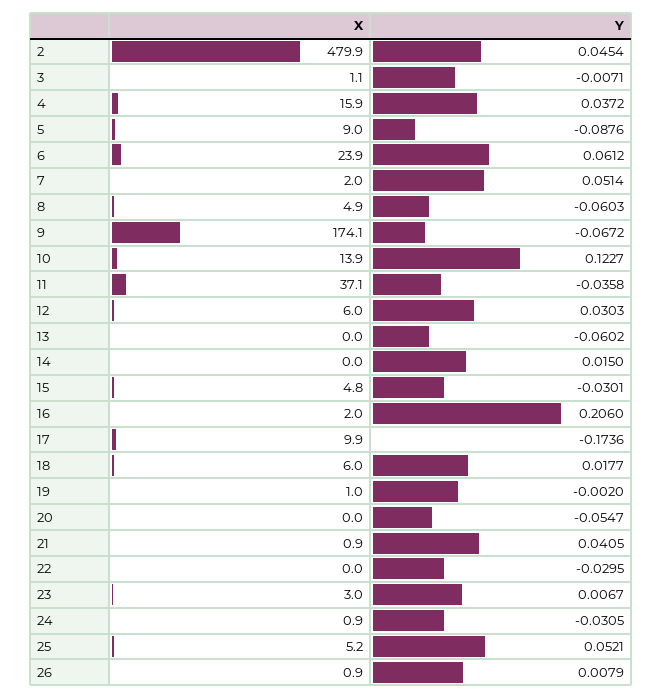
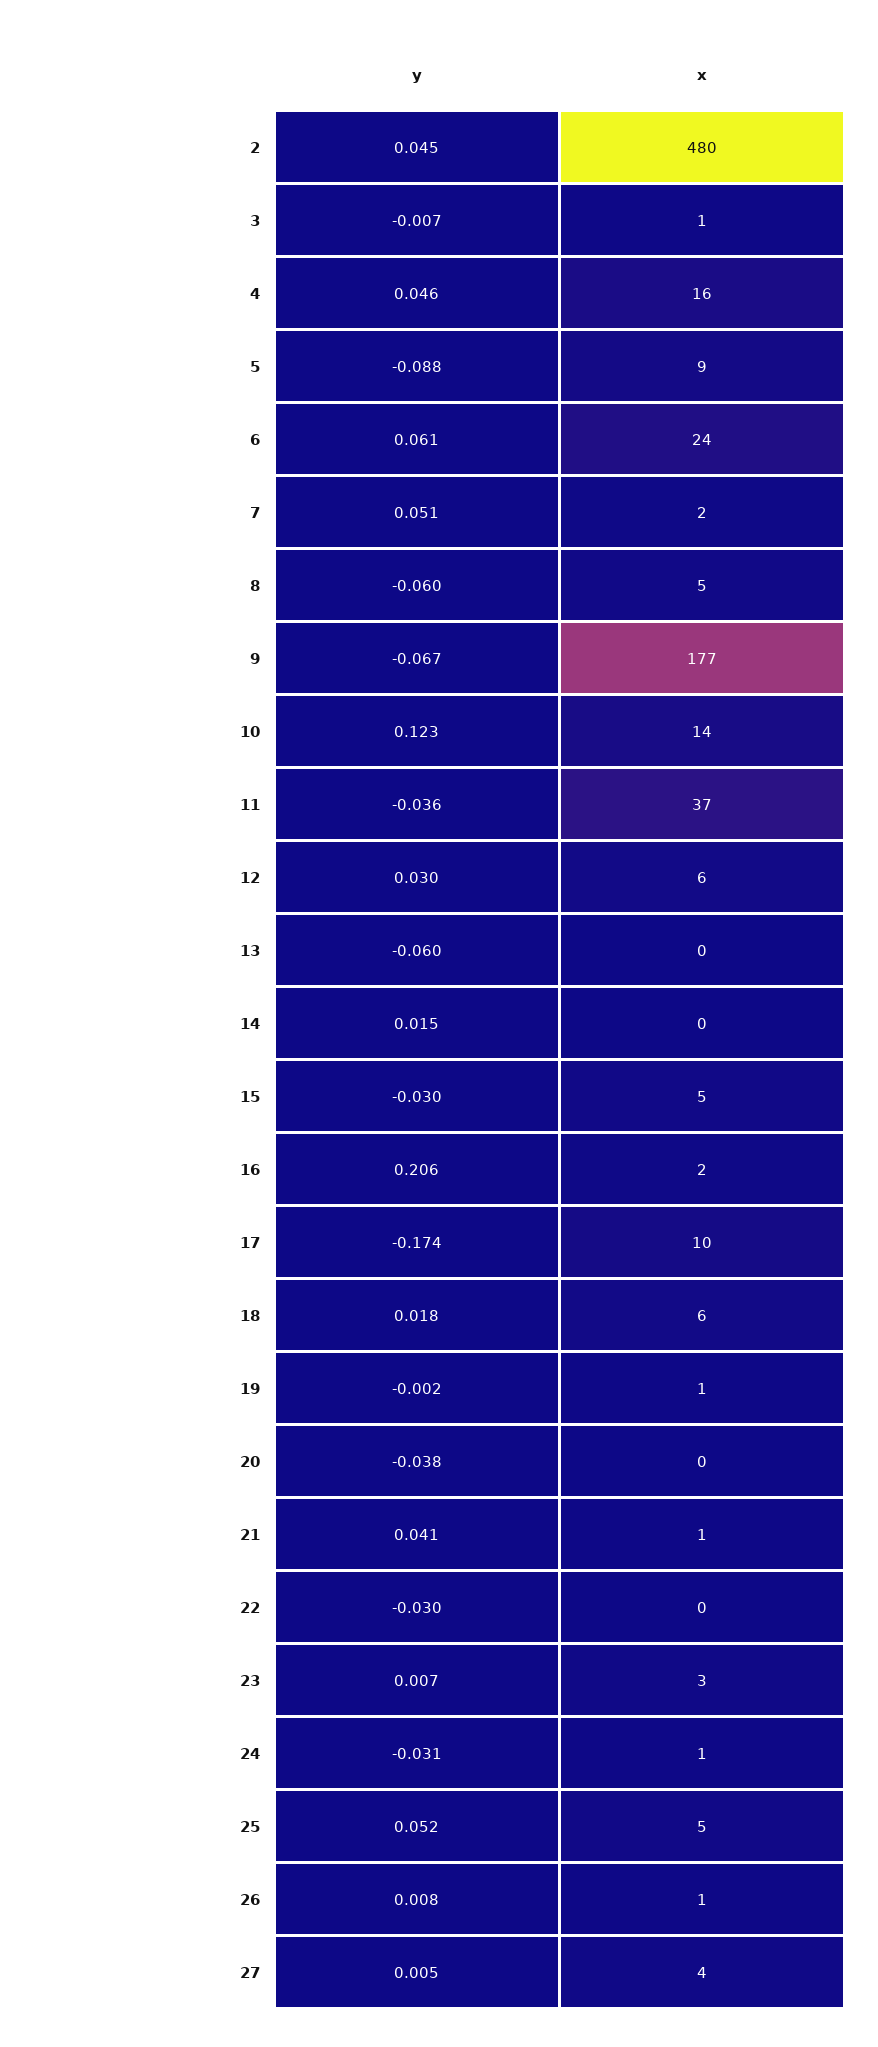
  {
    "X": {
      "2": 479.9,
      "3": 1.1,
      "4": 15.9,
      "5": 9,
      "6": 23.9,
      "7": 2,
      "8": 4.9,
-     "9": 174.1,
+     "9": 177,
      "10": 13.9,
      "11": 37.1,
      "12": 6,
      "13": 0,
      "14": 0,
      "15": 4.8,
      "16": 2,
      "17": 9.9,
      "18": 6,
      "19": 1,
      "20": 0,
      "21": 0.9,
      "22": 0,
      "23": 3,
      "24": 0.9,
      "25": 5.2,
-     "26": 0.9
+     "26": 0.9,
+     "27": 4
    },
    "Y": {
      "2": 0.0454,
      "3": -0.0071,
-     "4": 0.0372,
+     "4": 0.046,
      "5": -0.0876,
      "6": 0.0612,
      "7": 0.0514,
      "8": -0.0603,
      "9": -0.0672,
      "10": 0.1227,
      "11": -0.0358,
      "12": 0.0303,
      "13": -0.0602,
      "14": 0.015,
      "15": -0.0301,
      "16": 0.206,
      "17": -0.1736,
      "18": 0.0177,
      "19": -0.002,
-     "20": -0.0547,
+     "20": -0.038,
      "21": 0.0405,
      "22": -0.0295,
      "23": 0.0067,
      "24": -0.0305,
      "25": 0.0521,
-     "26": 0.0079
+     "26": 0.0079,
+     "27": 0.005
    }
  }

